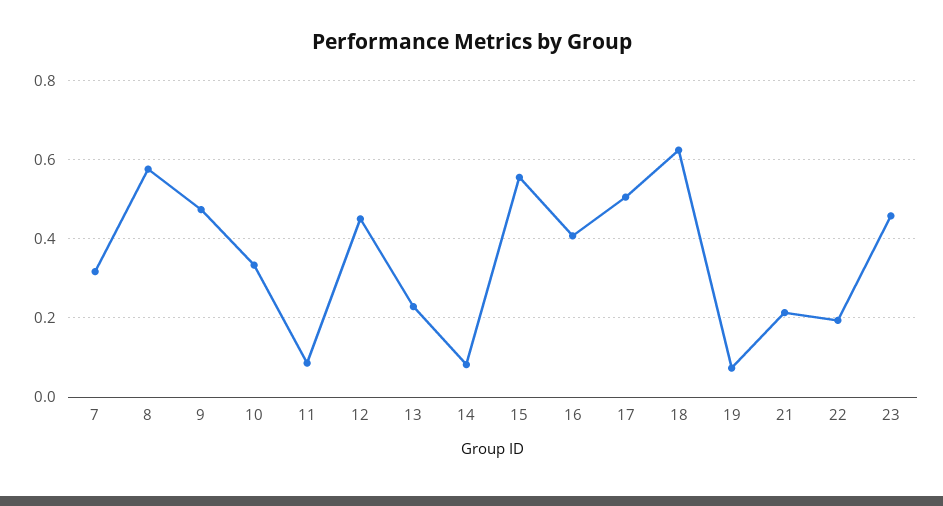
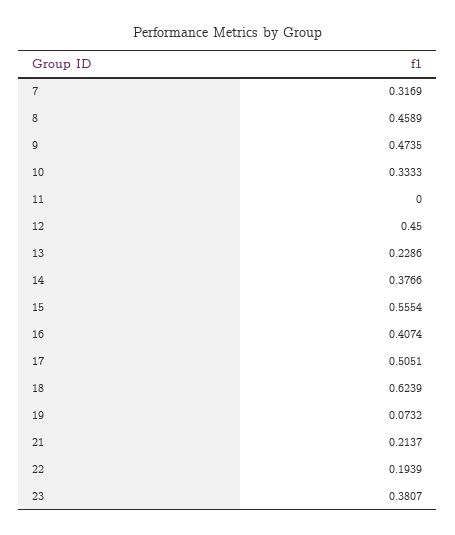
  {
    "7": 0.3169,
-   "8": 0.58,
+   "8": 0.4589,
    "9": 0.4735,
    "10": 0.3333,
-   "11": 0.08,
+   "11": 0,
    "12": 0.45,
    "13": 0.2286,
-   "14": 0.08,
+   "14": 0.3766,
    "15": 0.5554,
    "16": 0.4074,
    "17": 0.5051,
    "18": 0.6239,
    "19": 0.0732,
    "21": 0.2137,
    "22": 0.1939,
-   "23": 0.46
+   "23": 0.3807
  }

